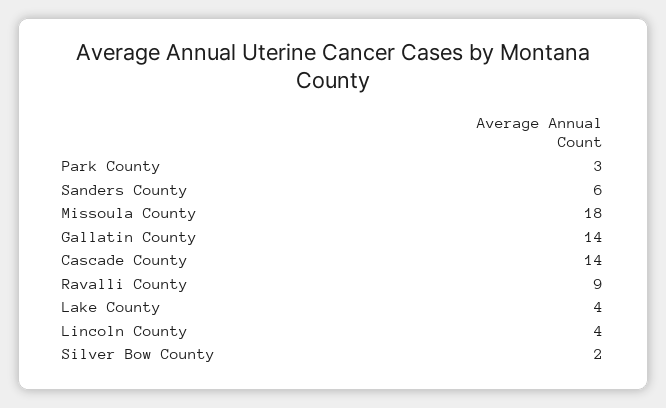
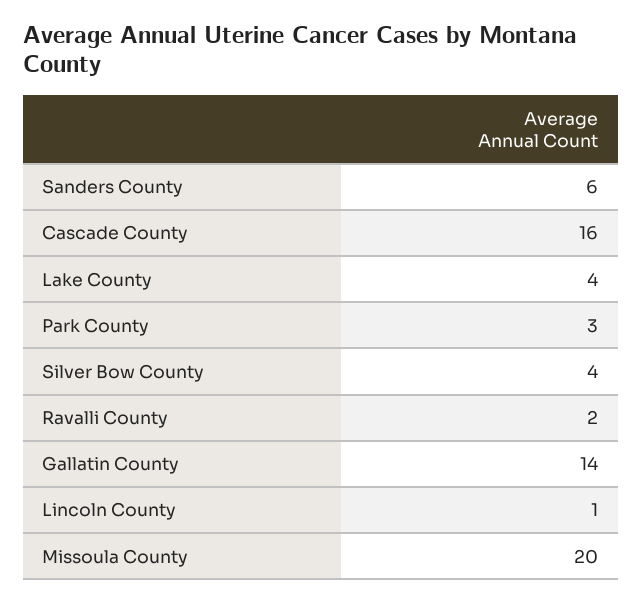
  {
    "Park County": 3,
    "Sanders County": 6,
-   "Missoula County": 18,
+   "Missoula County": 20,
    "Gallatin County": 14,
-   "Cascade County": 14,
+   "Cascade County": 16,
-   "Ravalli County": 9,
+   "Ravalli County": 2,
    "Lake County": 4,
-   "Lincoln County": 4,
+   "Lincoln County": 1,
-   "Silver Bow County": 2
+   "Silver Bow County": 4
  }

